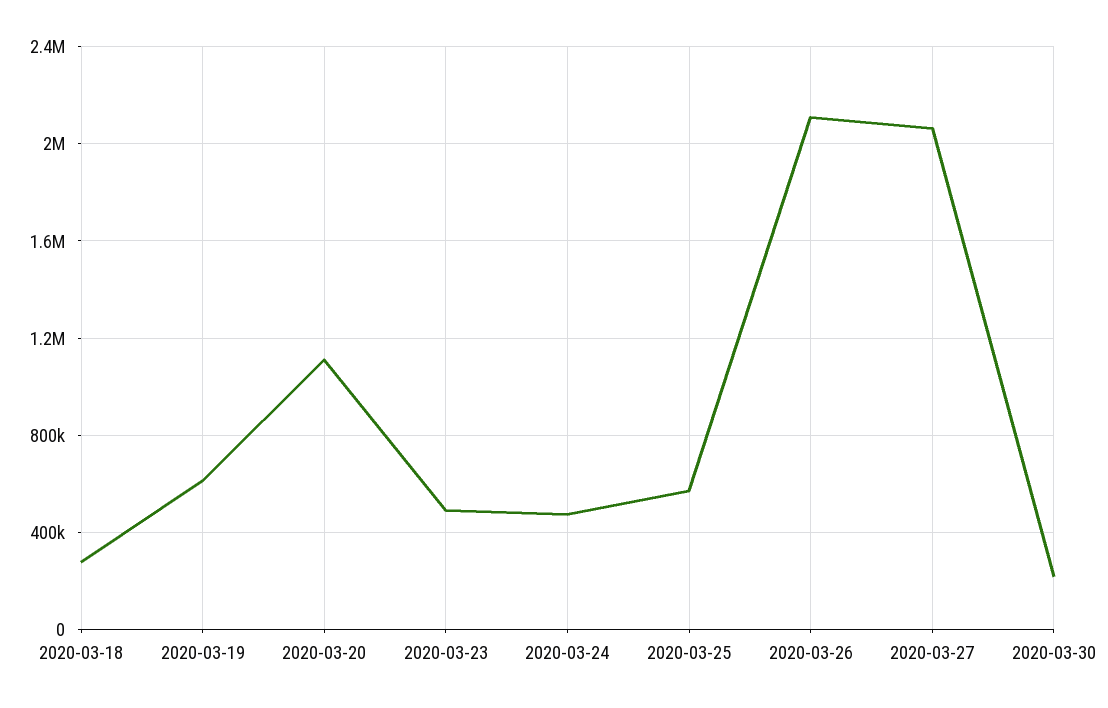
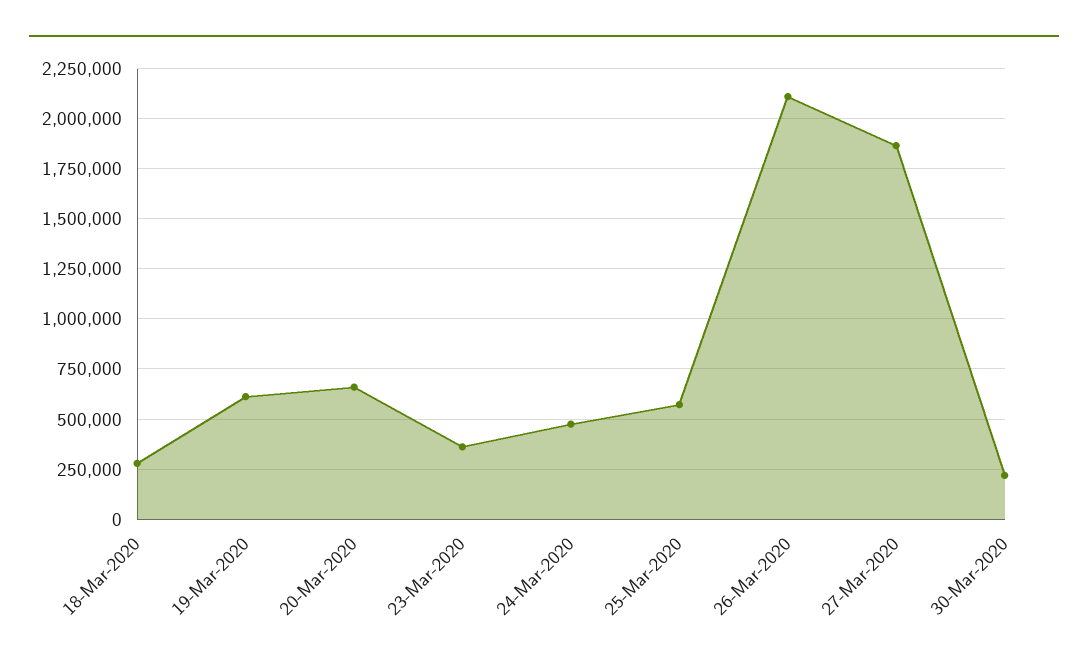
  {
    "2020-03-18": 300000,
    "2020-03-19": 600000,
-   "2020-03-20": 1100000,
+   "2020-03-20": 650000,
-   "2020-03-23": 500000,
+   "2020-03-23": 350000,
    "2020-03-24": 450000,
    "2020-03-25": 550000,
    "2020-03-26": 2100000,
-   "2020-03-27": 2050000,
+   "2020-03-27": 1850000,
    "2020-03-30": 200000
  }

